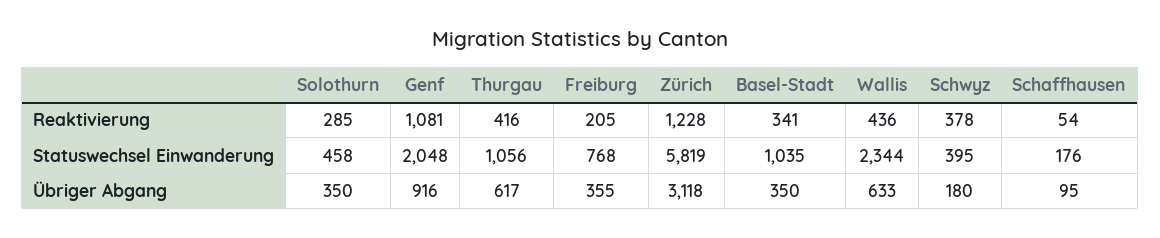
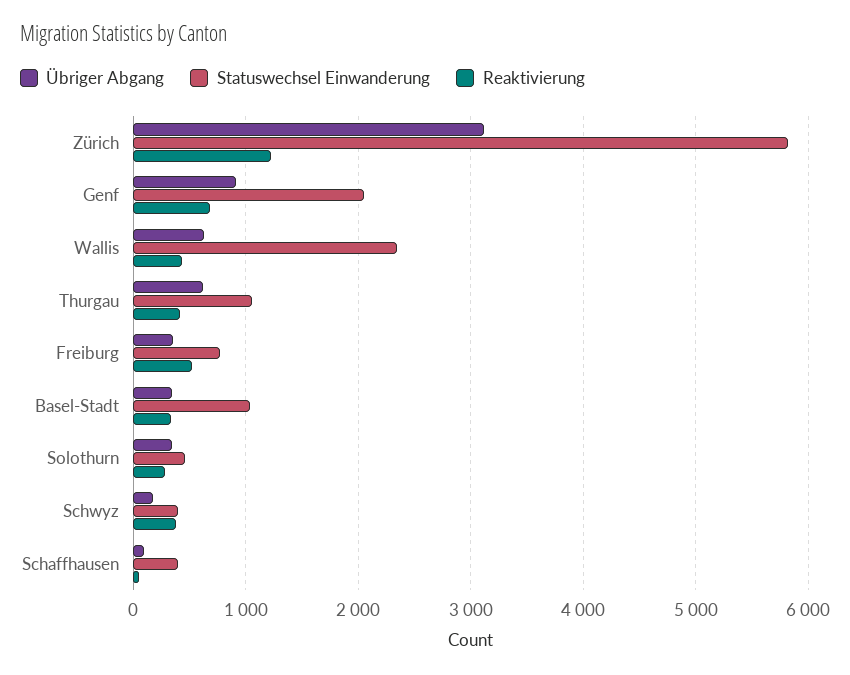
  {
    "Reaktivierung": {
      "Solothurn": 285,
-     "Genf": 1081,
+     "Genf": 700,
      "Thurgau": 416,
-     "Freiburg": 205,
+     "Freiburg": 500,
      "Zürich": 1228,
      "Basel-Stadt": 341,
      "Wallis": 436,
      "Schwyz": 378,
      "Schaffhausen": 54
    },
    "Statuswechsel Einwanderung": {
      "Solothurn": 458,
      "Genf": 2048,
      "Thurgau": 1056,
      "Freiburg": 768,
      "Zürich": 5819,
      "Basel-Stadt": 1035,
      "Wallis": 2344,
      "Schwyz": 395,
-     "Schaffhausen": 176
+     "Schaffhausen": 400
    },
    "Übriger Abgang": {
      "Solothurn": 350,
      "Genf": 916,
      "Thurgau": 617,
      "Freiburg": 355,
      "Zürich": 3118,
      "Basel-Stadt": 350,
      "Wallis": 633,
      "Schwyz": 180,
      "Schaffhausen": 95
    }
  }

